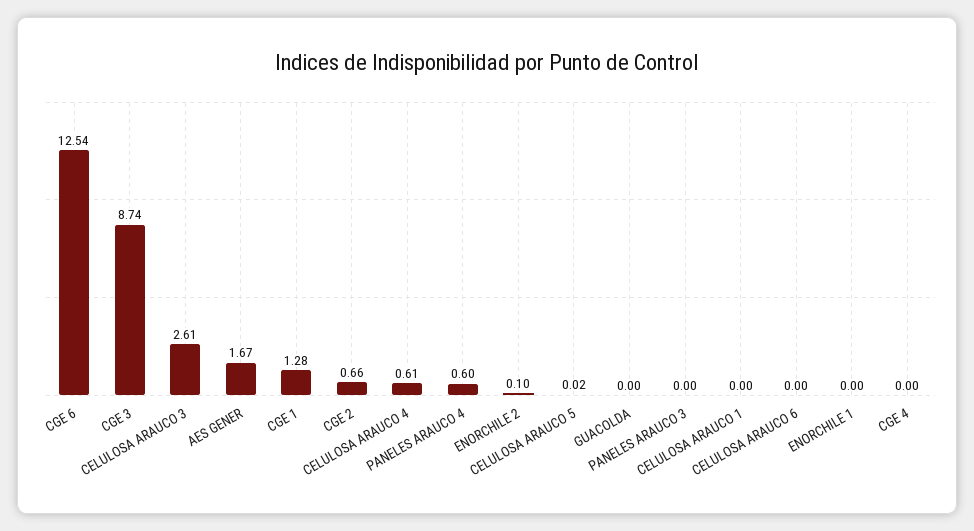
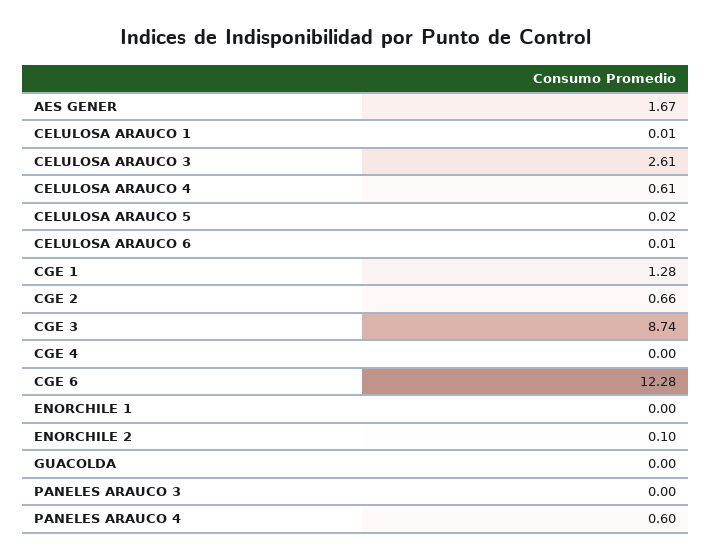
  {
-   "CGE 6": 12.54,
+   "CGE 6": 12.28,
    "CGE 3": 8.74,
    "CELULOSA ARAUCO 3": 2.61,
    "AES GENER": 1.67,
    "CGE 1": 1.28,
    "CGE 2": 0.66,
    "CELULOSA ARAUCO 4": 0.61,
    "PANELES ARAUCO 4": 0.6,
    "ENORCHILE 2": 0.1,
    "CELULOSA ARAUCO 5": 0.02,
    "GUACOLDA": 0,
    "PANELES ARAUCO 3": 0,
-   "CELULOSA ARAUCO 1": 0,
+   "CELULOSA ARAUCO 1": 0.01,
-   "CELULOSA ARAUCO 6": 0,
+   "CELULOSA ARAUCO 6": 0.01,
    "ENORCHILE 1": 0,
    "CGE 4": 0
  }

